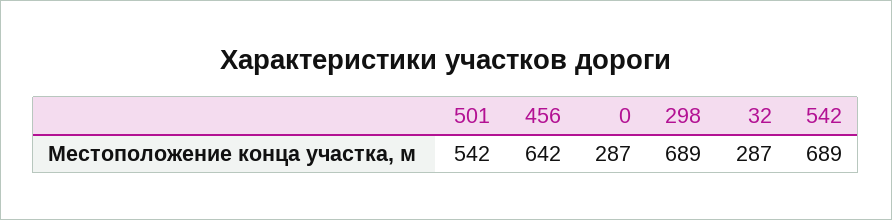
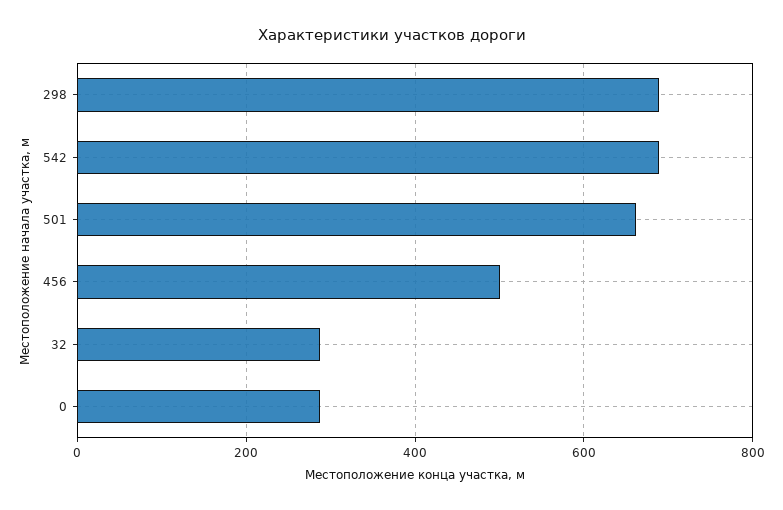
  {
-   "501": 542,
+   "501": 660,
-   "456": 642,
+   "456": 500,
    "0": 287,
    "298": 689,
    "32": 287,
    "542": 689
  }

